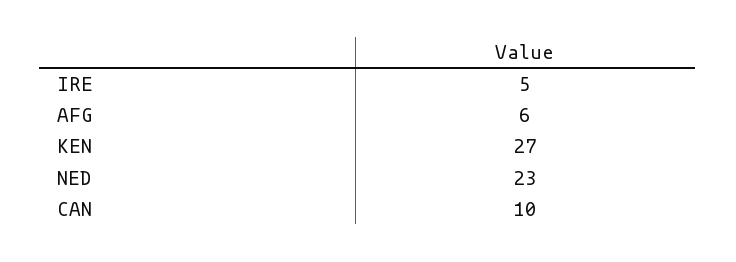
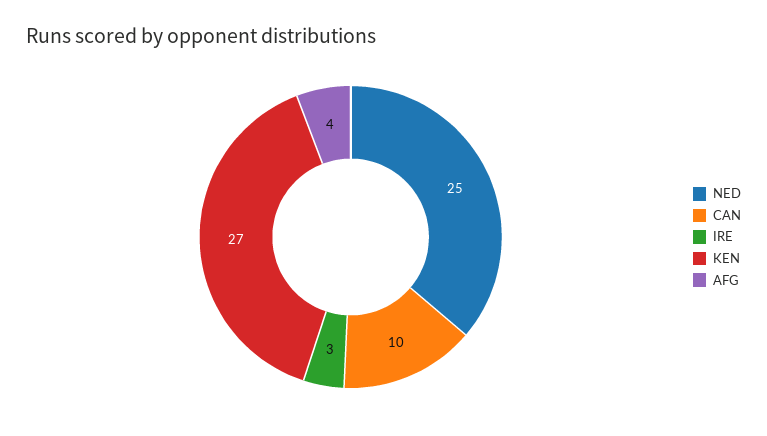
  {
-   "IRE": 5,
+   "IRE": 3,
-   "AFG": 6,
+   "AFG": 4,
    "KEN": 27,
-   "NED": 23,
+   "NED": 25,
    "CAN": 10
  }

